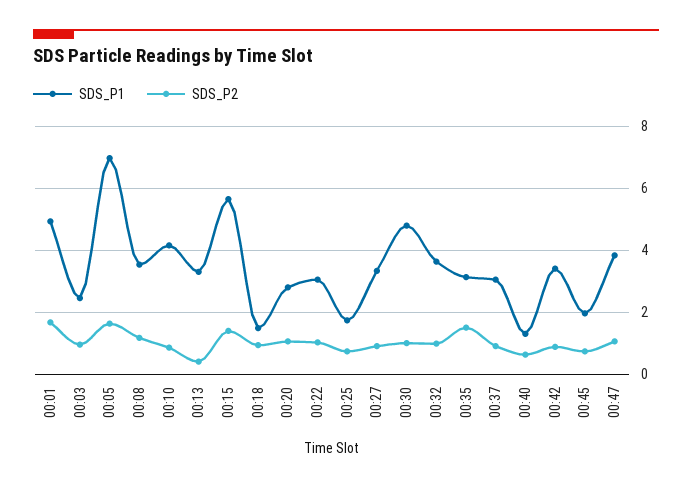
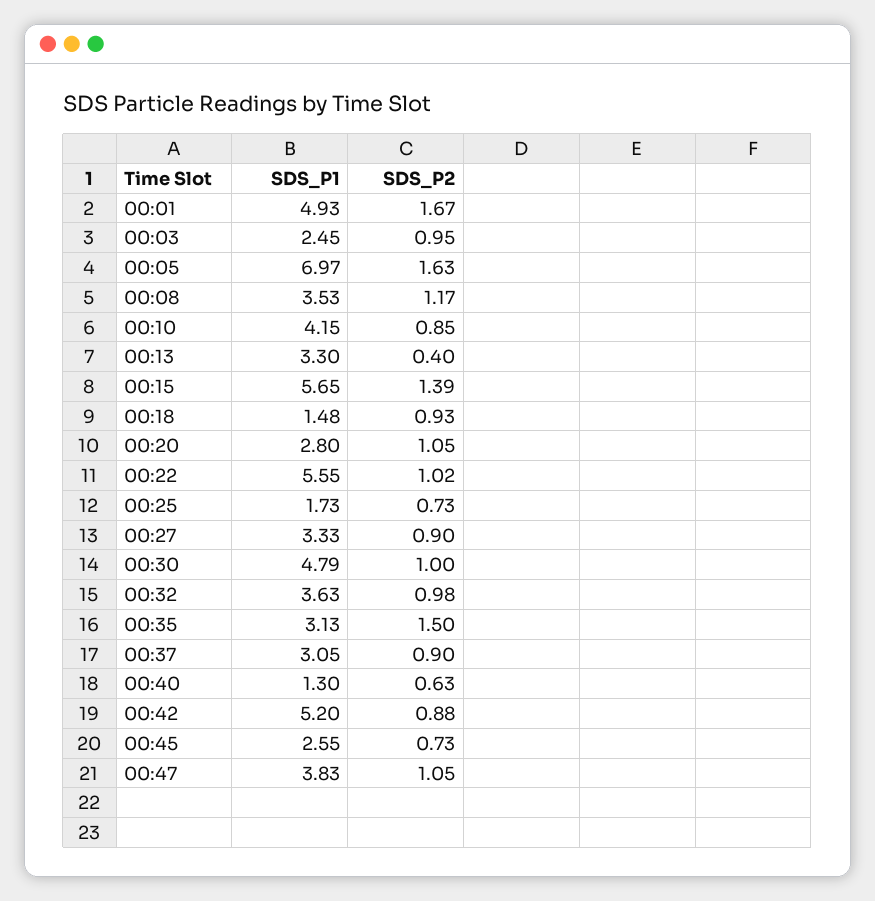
  {
    "SDS_P1": {
      "00:01": 4.93,
      "00:03": 2.45,
      "00:05": 6.97,
      "00:08": 3.53,
      "00:10": 4.15,
      "00:13": 3.3,
      "00:15": 5.65,
      "00:18": 1.48,
      "00:20": 2.8,
-     "00:22": 3,
+     "00:22": 5.55,
      "00:25": 1.73,
      "00:27": 3.33,
      "00:30": 4.79,
      "00:32": 3.63,
      "00:35": 3.13,
      "00:37": 3.05,
      "00:40": 1.3,
-     "00:42": 3.4,
+     "00:42": 5.2,
-     "00:45": 2,
+     "00:45": 2.55,
      "00:47": 3.83
    },
    "SDS_P2": {
      "00:01": 1.67,
      "00:03": 0.95,
      "00:05": 1.63,
      "00:08": 1.17,
      "00:10": 0.85,
      "00:13": 0.4,
      "00:15": 1.39,
      "00:18": 0.93,
      "00:20": 1.05,
      "00:22": 1.02,
      "00:25": 0.73,
      "00:27": 0.9,
      "00:30": 1,
      "00:32": 0.98,
      "00:35": 1.5,
      "00:37": 0.9,
      "00:40": 0.63,
      "00:42": 0.88,
      "00:45": 0.73,
      "00:47": 1.05
    }
  }

